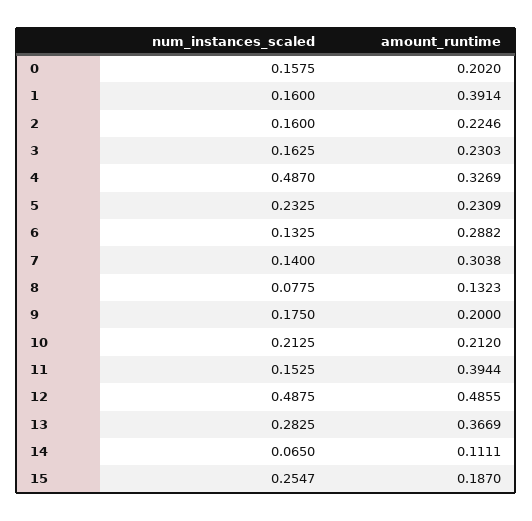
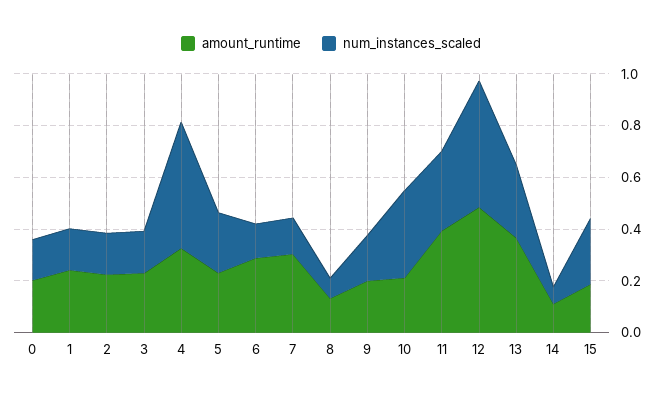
  {
    "num_instances_scaled": {
      "0": 0.1575,
      "1": 0.16,
      "2": 0.16,
      "3": 0.1625,
      "4": 0.487,
      "5": 0.2325,
      "6": 0.1325,
      "7": 0.14,
      "8": 0.0775,
      "9": 0.175,
-     "10": 0.2125,
+     "10": 0.35,
-     "11": 0.1525,
+     "11": 0.3,
      "12": 0.4875,
      "13": 0.2825,
      "14": 0.065,
      "15": 0.2547
    },
    "amount_runtime": {
      "0": 0.202,
-     "1": 0.3914,
+     "1": 0.25,
      "2": 0.2246,
      "3": 0.2303,
      "4": 0.3269,
      "5": 0.2309,
      "6": 0.2882,
      "7": 0.3038,
      "8": 0.1323,
      "9": 0.2,
      "10": 0.212,
      "11": 0.3944,
      "12": 0.4855,
      "13": 0.3669,
      "14": 0.1111,
      "15": 0.187
    }
  }

